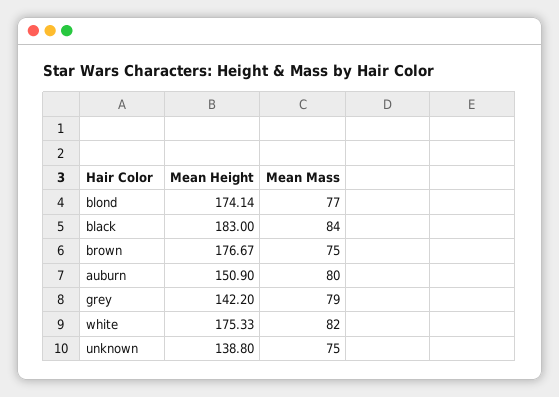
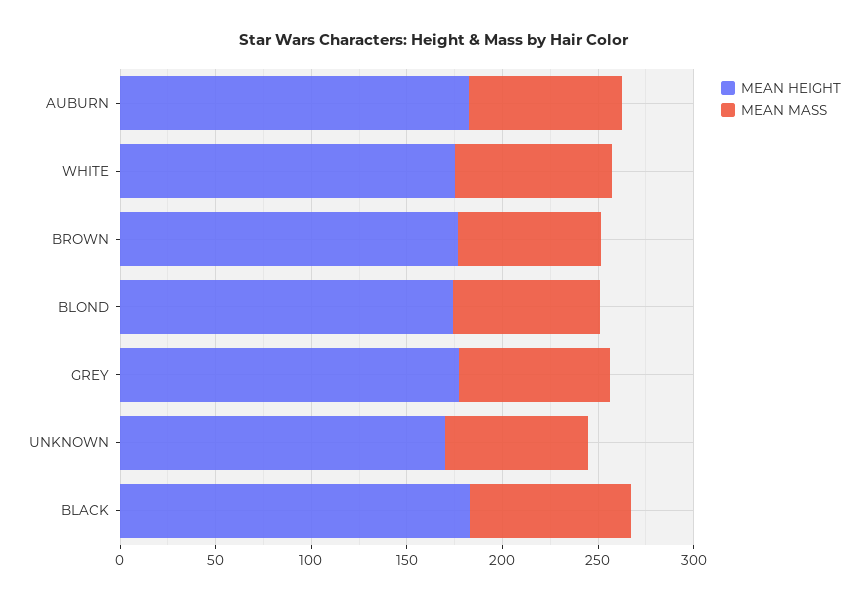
  {
    "Mean Height": {
      "blond": 174.14,
      "black": 183,
      "brown": 176.67,
-     "auburn": 150.9,
+     "auburn": 180,
-     "grey": 142.2,
+     "grey": 180,
      "white": 175.33,
-     "unknown": 138.8
+     "unknown": 170
    },
    "Mean Mass": {
      "blond": 77,
      "black": 84,
      "brown": 75,
      "auburn": 80,
      "grey": 79,
      "white": 82,
      "unknown": 75
    }
  }

